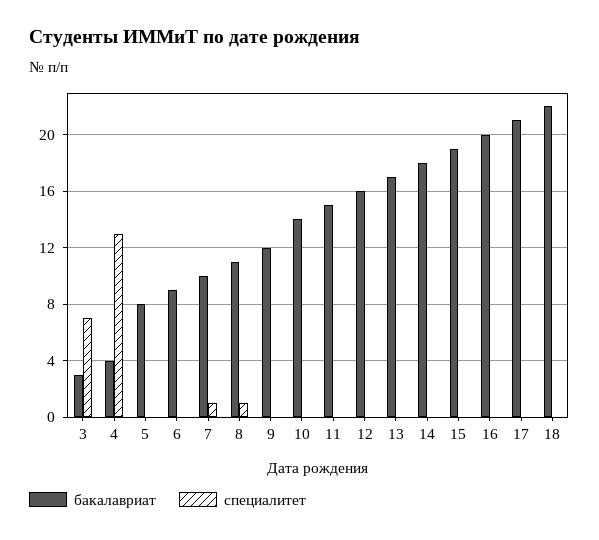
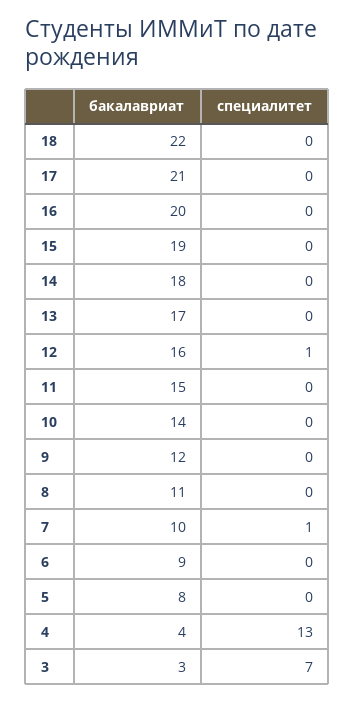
  {
    "бакалавриат": {
      "3": 3,
      "4": 4,
      "5": 8,
      "6": 9,
      "7": 10,
      "8": 11,
      "9": 12,
      "10": 14,
      "11": 15,
      "12": 16,
      "13": 17,
      "14": 18,
      "15": 19,
      "16": 20,
      "17": 21,
      "18": 22
    },
    "специалитет": {
      "3": 7,
      "4": 13,
      "5": 0,
      "6": 0,
      "7": 1,
-     "8": 1,
+     "8": 0,
      "9": 0,
      "10": 0,
      "11": 0,
-     "12": 0,
+     "12": 1,
      "13": 0,
      "14": 0,
      "15": 0,
      "16": 0,
      "17": 0,
      "18": 0
    }
  }

